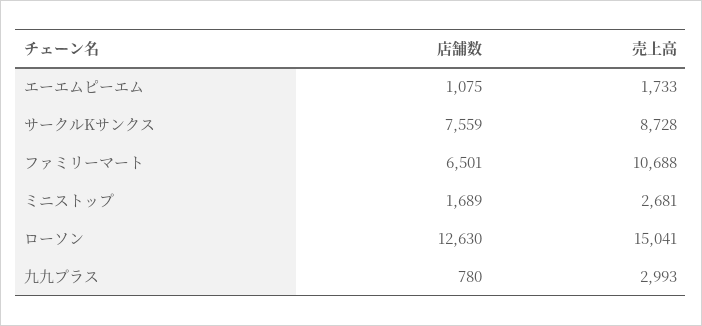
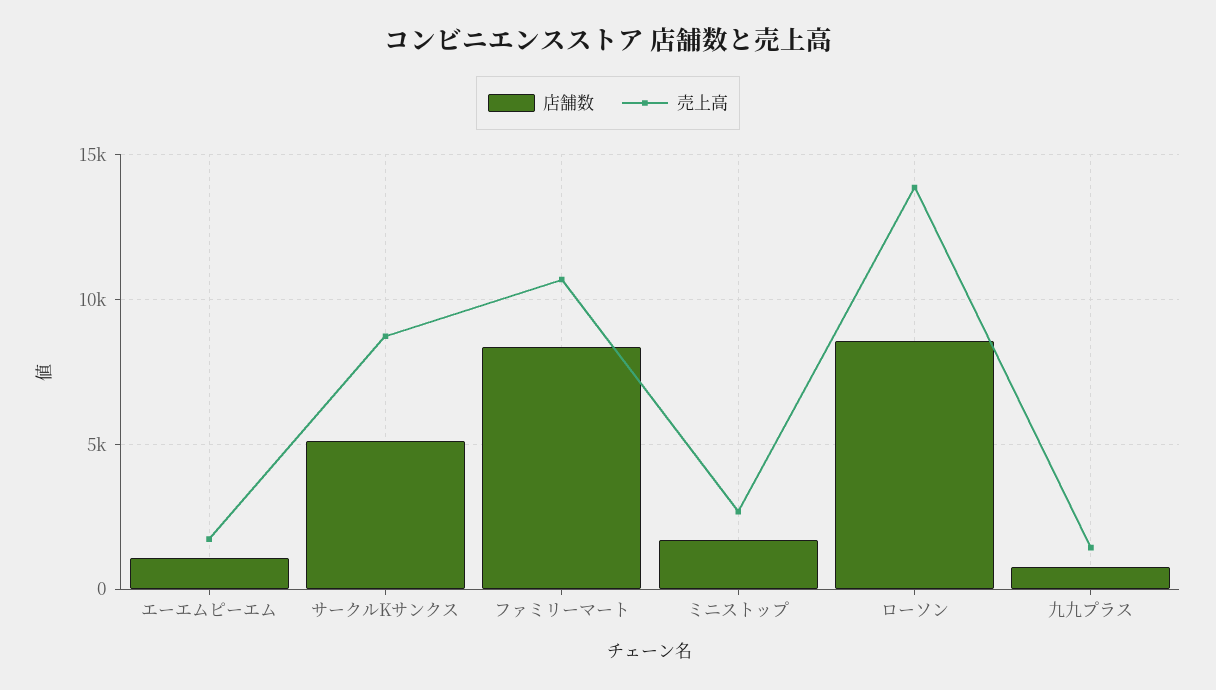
  {
    "店舗数": {
      "エーエムピーエム": 1075,
-     "サークルKサンクス": 7559,
+     "サークルKサンクス": 5000,
-     "ファミリーマート": 6501,
+     "ファミリーマート": 8500,
      "ミニストップ": 1689,
-     "ローソン": 12630,
+     "ローソン": 8500,
      "九九プラス": 780
    },
    "売上高": {
      "エーエムピーエム": 1733,
      "サークルKサンクス": 8728,
      "ファミリーマート": 10688,
      "ミニストップ": 2681,
-     "ローソン": 15041,
+     "ローソン": 14000,
-     "九九プラス": 2993
+     "九九プラス": 1500
    }
  }

